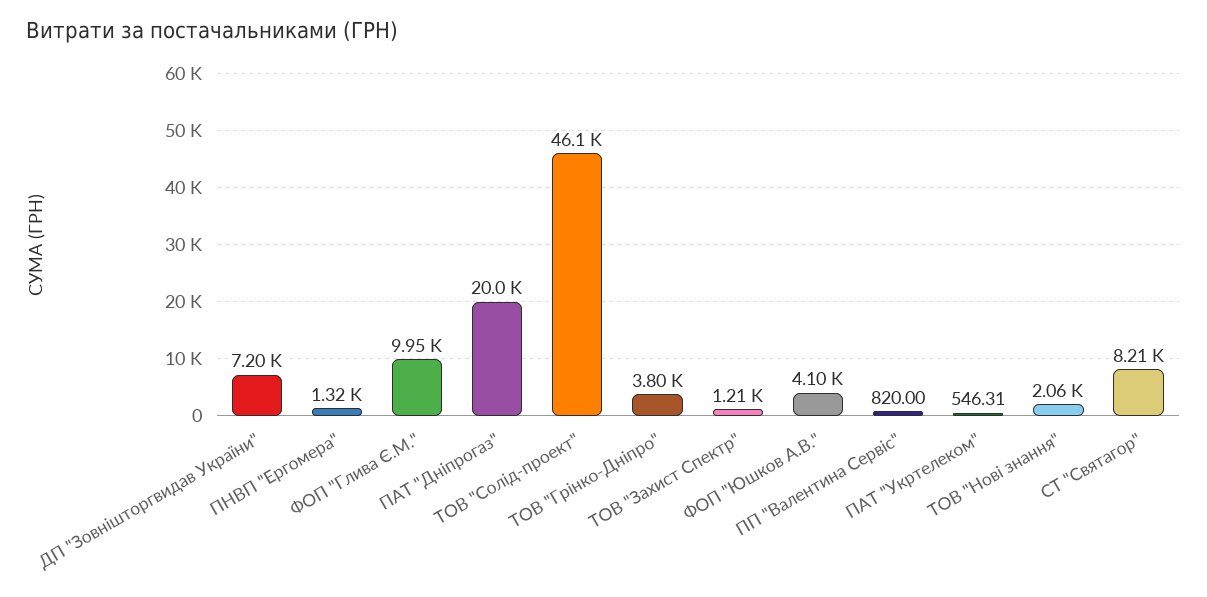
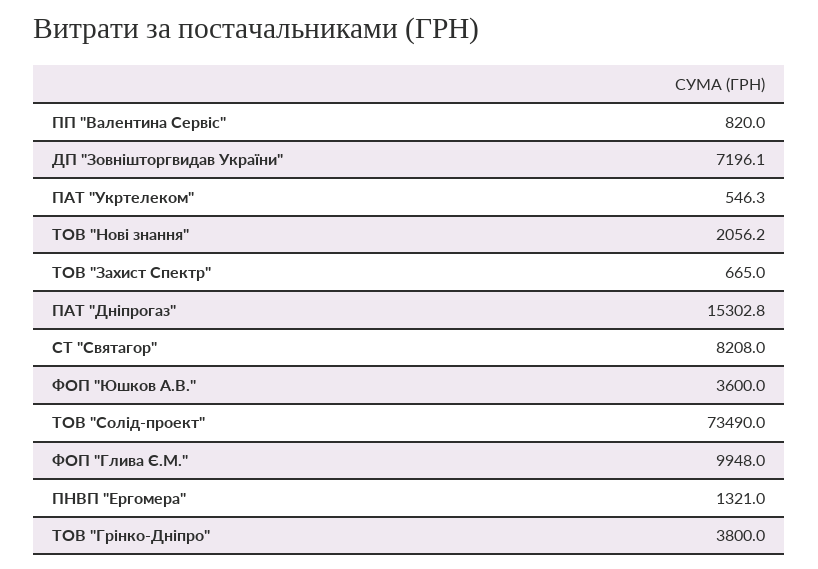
  {
    "ДП \"Зовнішторгвидав України\"": 7196.1,
    "ПНВП \"Ергомера\"": 1321,
    "ФОП \"Глива Є.М.\"": 9948,
-   "ПАТ \"Дніпрогаз\"": 20000,
+   "ПАТ \"Дніпрогаз\"": 15302.8,
-   "ТОВ \"Солід-проект\"": 46100,
+   "ТОВ \"Солід-проект\"": 73490,
    "ТОВ \"Грінко-Дніпро\"": 3800,
-   "ТОВ \"Захист Спектр\"": 1210,
+   "ТОВ \"Захист Спектр\"": 665,
-   "ФОП \"Юшков А.В.\"": 4100,
+   "ФОП \"Юшков А.В.\"": 3600,
    "ПП \"Валентина Сервіс\"": 820,
    "ПАТ \"Укртелеком\"": 546.31,
    "ТОВ \"Нові знання\"": 2056.2,
    "СТ \"Святагор\"": 8208
  }

